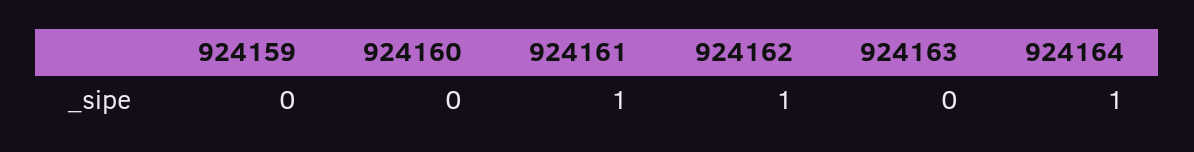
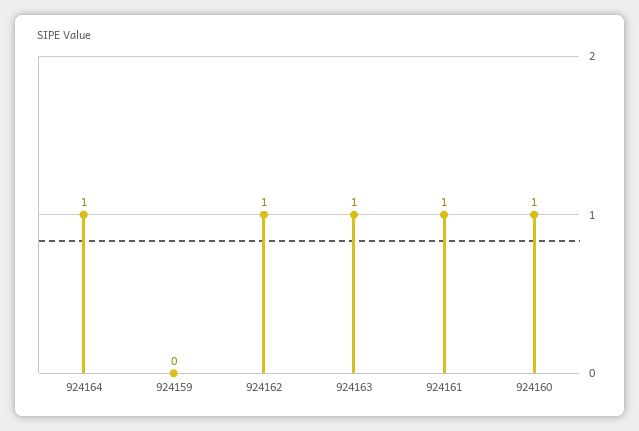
  {
    "924159": 0,
-   "924160": 0,
+   "924160": 1,
    "924161": 1,
    "924162": 1,
-   "924163": 0,
+   "924163": 1,
    "924164": 1
  }

